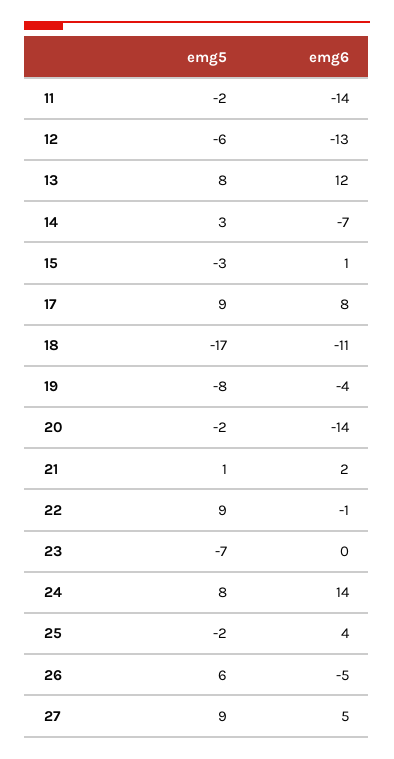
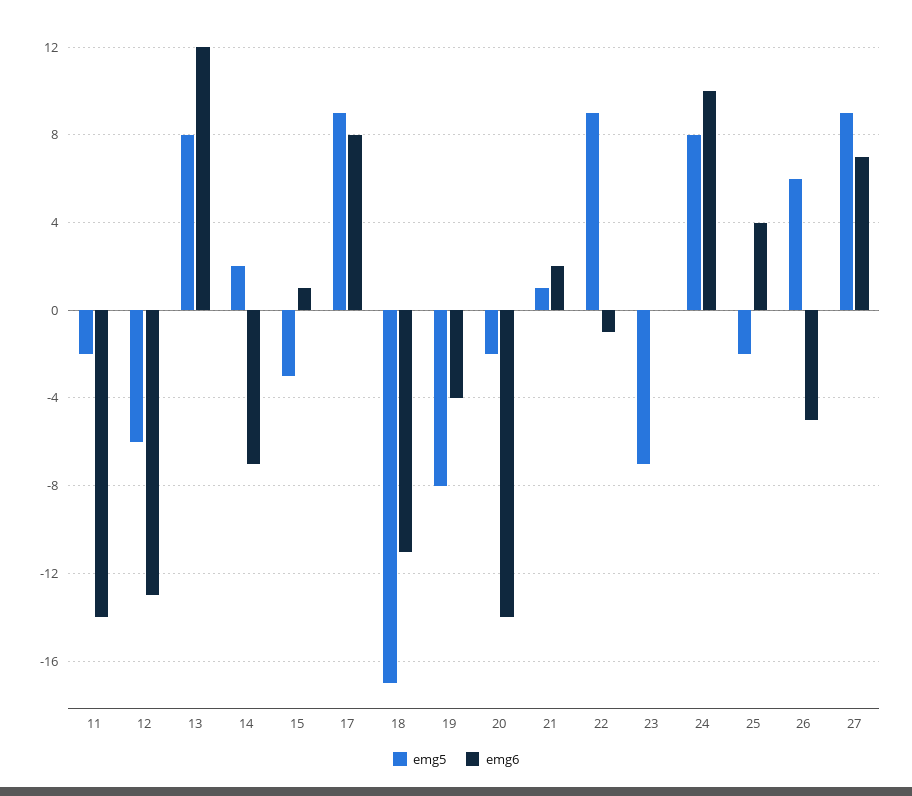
  {
    "emg5": {
      "11": -2,
      "12": -6,
      "13": 8,
-     "14": 3,
+     "14": 2,
      "15": -3,
      "17": 9,
      "18": -17,
      "19": -8,
      "20": -2,
      "21": 1,
      "22": 9,
      "23": -7,
      "24": 8,
      "25": -2,
      "26": 6,
      "27": 9
    },
    "emg6": {
      "11": -14,
      "12": -13,
      "13": 12,
      "14": -7,
      "15": 1,
      "17": 8,
      "18": -11,
      "19": -4,
      "20": -14,
      "21": 2,
      "22": -1,
      "23": 0,
-     "24": 14,
+     "24": 10,
      "25": 4,
      "26": -5,
-     "27": 5
+     "27": 7
    }
  }

